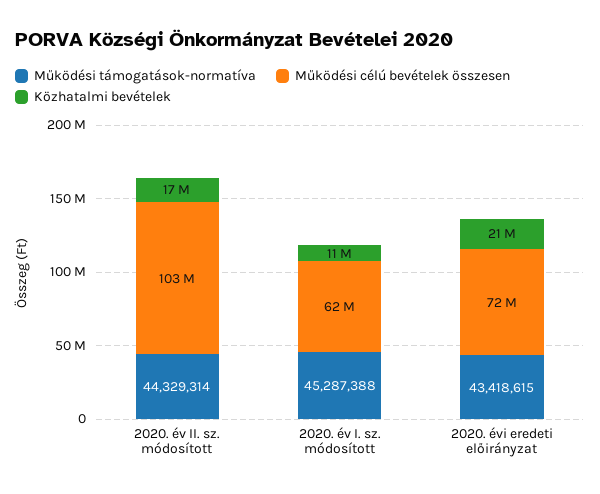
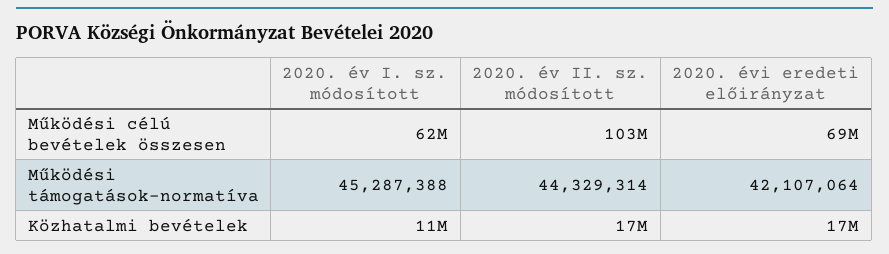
  {
    "Működési támogatások-normatíva": {
      "2020. év II. sz. módosított": 44329314,
      "2020. év I. sz. módosított": 45287388,
-     "2020. évi eredeti előirányzat": 43418615
+     "2020. évi eredeti előirányzat": 42107064
    },
    "Működési célú bevételek összesen": {
      "2020. év II. sz. módosított": 103000000,
      "2020. év I. sz. módosított": 62000000,
-     "2020. évi eredeti előirányzat": 72000000
+     "2020. évi eredeti előirányzat": 69000000
    },
    "Közhatalmi bevételek": {
      "2020. év II. sz. módosított": 17000000,
      "2020. év I. sz. módosított": 11000000,
-     "2020. évi eredeti előirányzat": 21000000
+     "2020. évi eredeti előirányzat": 17000000
    }
  }

